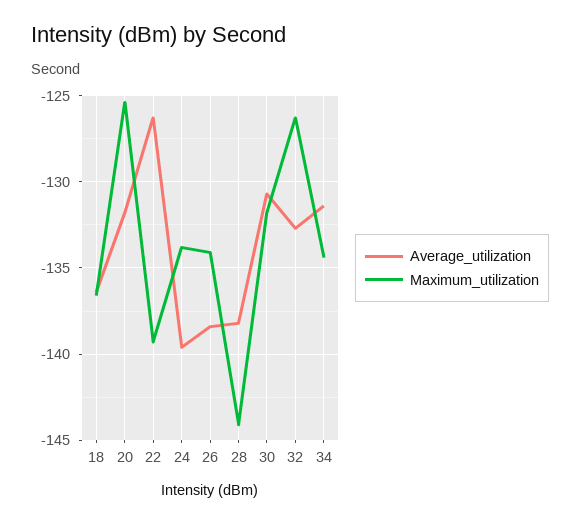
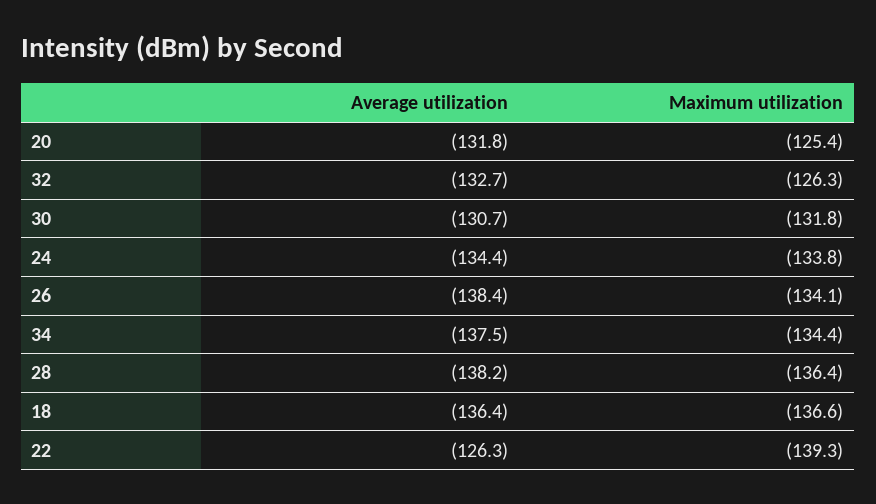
  {
    "Average_utilization": {
      "18": -136.4,
      "20": -131.8,
      "22": -126.3,
-     "24": -139.5,
+     "24": -134.4,
      "26": -138.4,
      "28": -138.2,
      "30": -130.7,
      "32": -132.7,
-     "34": -131.5
+     "34": -137.5
    },
    "Maximum_utilization": {
      "18": -136.6,
      "20": -125.4,
      "22": -139.3,
      "24": -133.8,
      "26": -134.1,
-     "28": -144,
+     "28": -136.4,
      "30": -131.8,
      "32": -126.3,
      "34": -134.4
    }
  }

